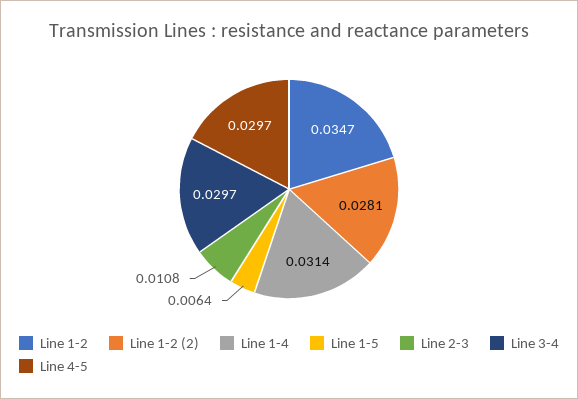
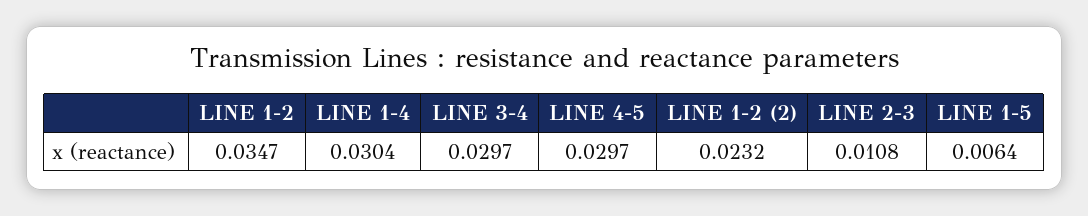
  {
    "Line 1-2": 0.0347,
-   "Line 1-2 (2)": 0.0281,
+   "Line 1-2 (2)": 0.0232,
-   "Line 1-4": 0.0314,
+   "Line 1-4": 0.0304,
    "Line 1-5": 0.0064,
    "Line 2-3": 0.0108,
    "Line 3-4": 0.0297,
    "Line 4-5": 0.0297
  }

